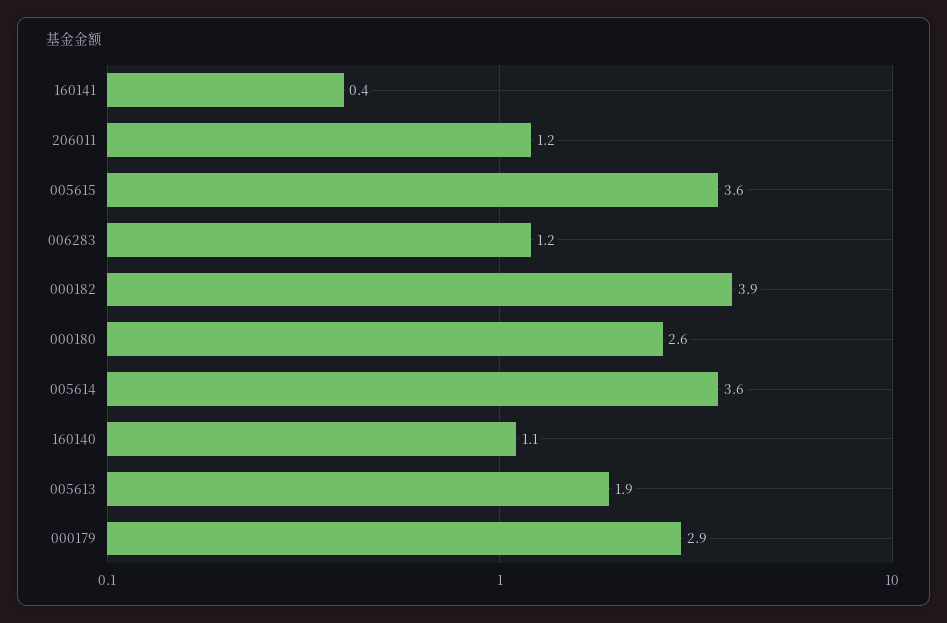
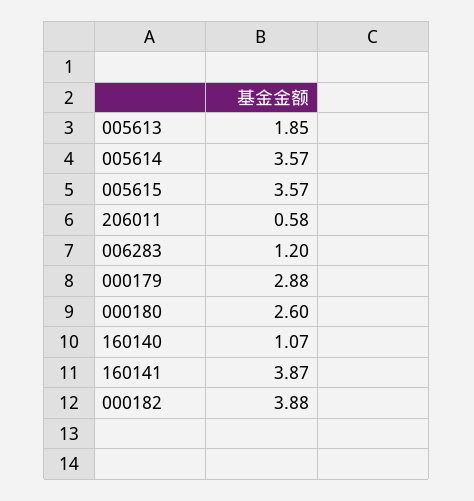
  {
-   "160141": 0.4,
+   "160141": 3.87,
-   "206011": 1.2,
+   "206011": 0.58,
    "005615": 3.57,
    "006283": 1.2,
    "000182": 3.88,
    "000180": 2.6,
    "005614": 3.57,
    "160140": 1.07,
    "005613": 1.85,
    "000179": 2.88
  }

